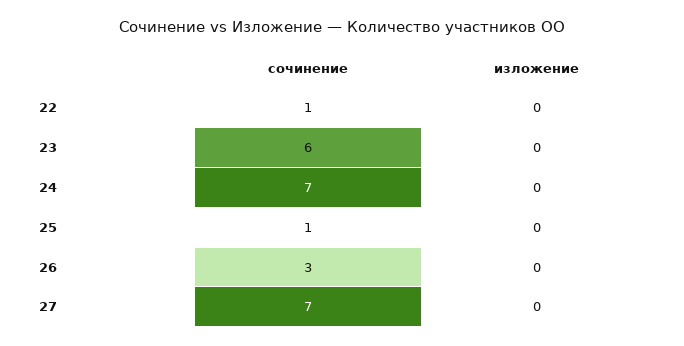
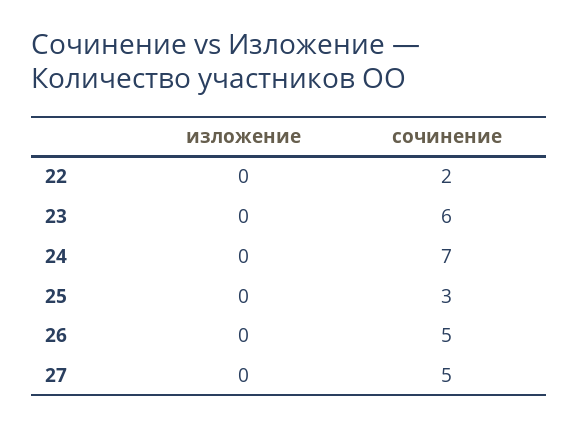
  {
    "сочинение": {
-     "22": 1,
+     "22": 2,
      "23": 6,
      "24": 7,
-     "25": 1,
+     "25": 3,
-     "26": 3,
+     "26": 5,
-     "27": 7
+     "27": 5
    },
    "изложение": {
      "22": 0,
      "23": 0,
      "24": 0,
      "25": 0,
      "26": 0,
      "27": 0
    }
  }

